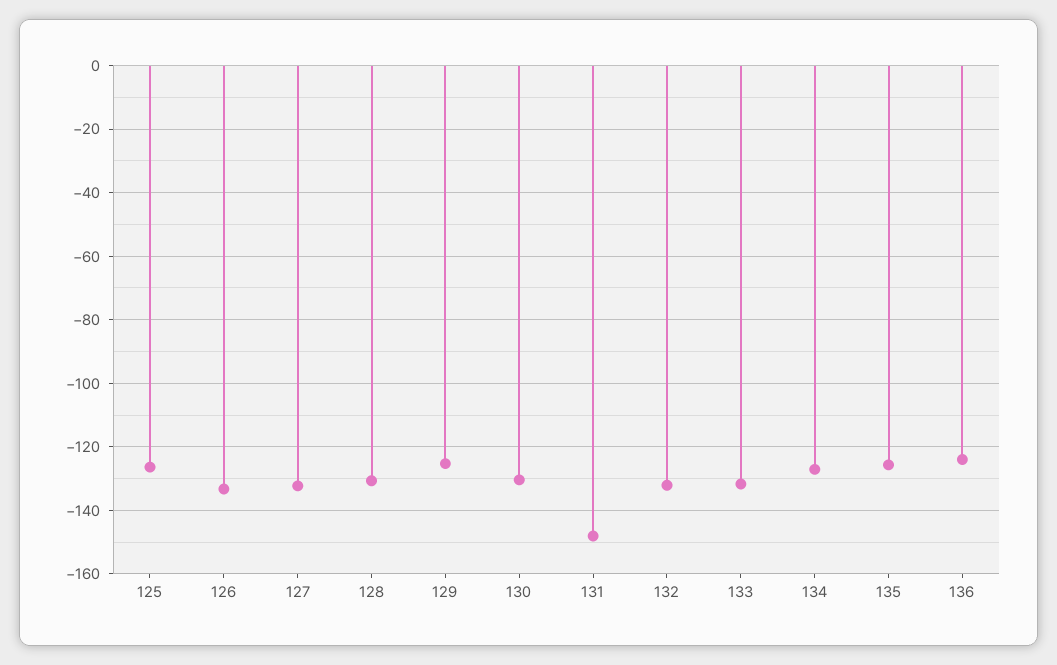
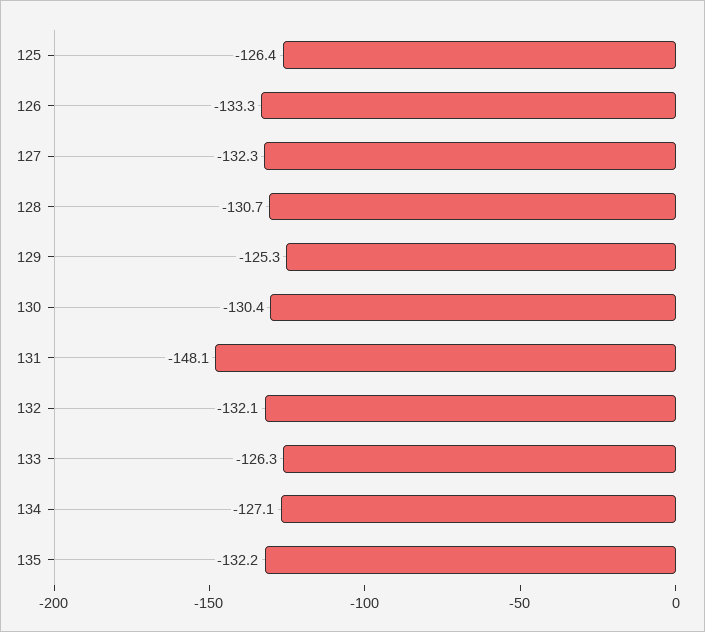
  {
    "125": -126.4,
    "126": -133.3,
    "127": -132.3,
    "128": -130.7,
    "129": -125.3,
    "130": -130.4,
    "131": -148.1,
    "132": -132.1,
-   "133": -132,
+   "133": -126.3,
    "134": -127.1,
-   "135": -126,
+   "135": -132.2
-   "136": -124
  }

